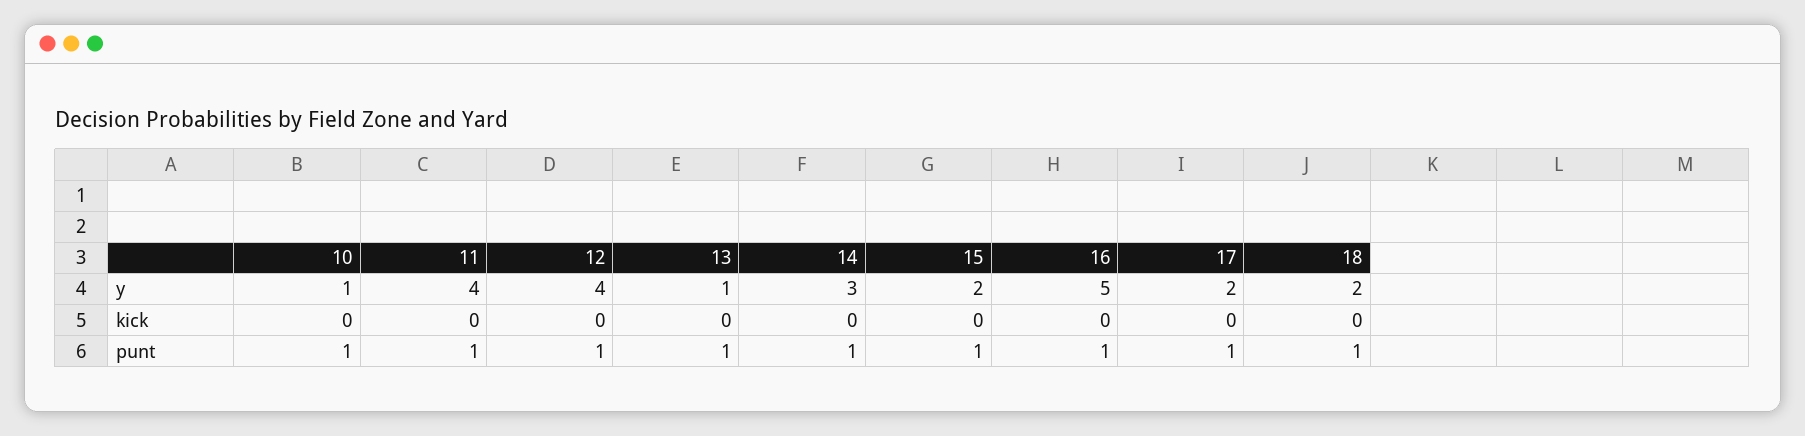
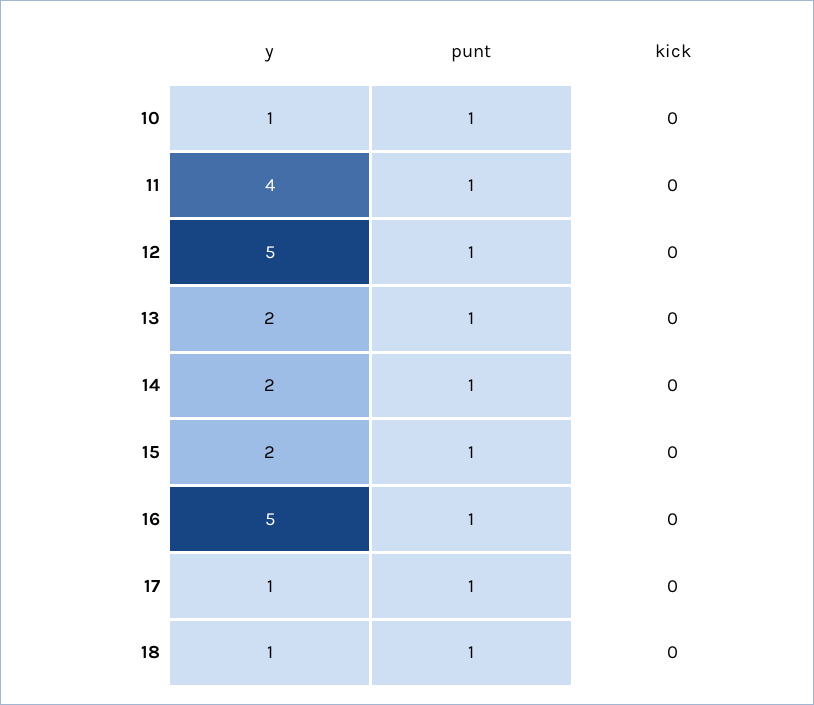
  {
    "10": {
      "y": 1,
      "kick": 0,
      "punt": 1
    },
    "11": {
      "y": 4,
      "kick": 0,
      "punt": 1
    },
    "12": {
-     "y": 4,
+     "y": 5,
      "kick": 0,
      "punt": 1
    },
    "13": {
-     "y": 1,
+     "y": 2,
      "kick": 0,
      "punt": 1
    },
    "14": {
-     "y": 3,
+     "y": 2,
      "kick": 0,
      "punt": 1
    },
    "15": {
      "y": 2,
      "kick": 0,
      "punt": 1
    },
    "16": {
      "y": 5,
      "kick": 0,
      "punt": 1
    },
    "17": {
-     "y": 2,
+     "y": 1,
      "kick": 0,
      "punt": 1
    },
    "18": {
-     "y": 2,
+     "y": 1,
      "kick": 0,
      "punt": 1
    }
  }

